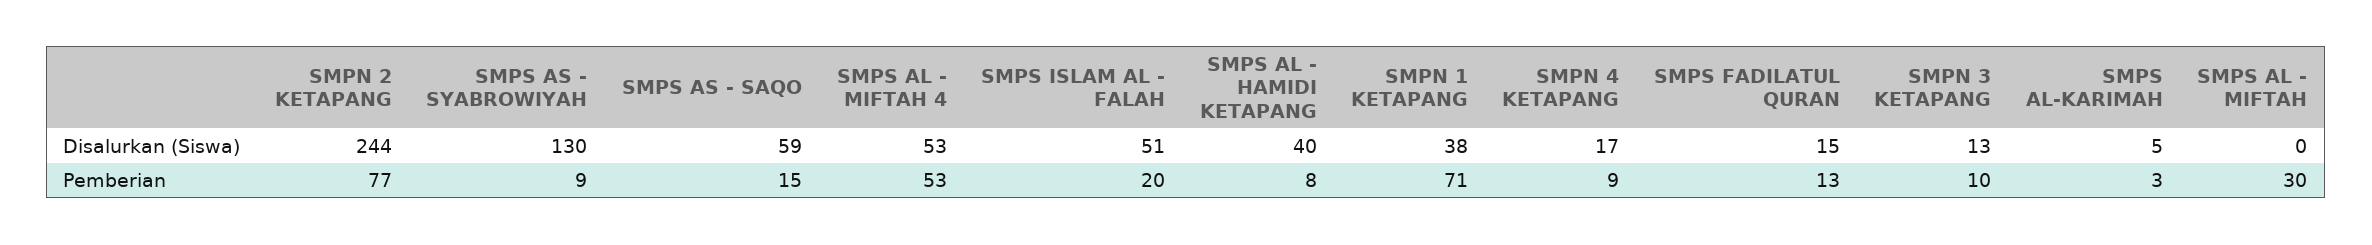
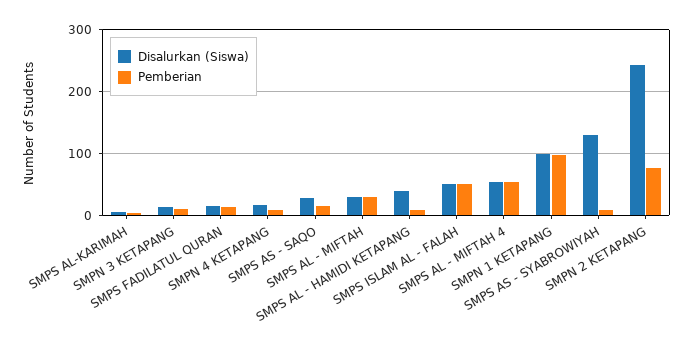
  {
    "Disalurkan (Siswa)": {
      "SMPN 2 KETAPANG": 244,
      "SMPS AS - SYABROWIYAH": 130,
-     "SMPS AS - SAQO": 59,
+     "SMPS AS - SAQO": 30,
      "SMPS AL - MIFTAH 4": 53,
      "SMPS ISLAM AL - FALAH": 51,
      "SMPS AL - HAMIDI KETAPANG": 40,
-     "SMPN 1 KETAPANG": 38,
+     "SMPN 1 KETAPANG": 100,
      "SMPN 4 KETAPANG": 17,
      "SMPS FADILATUL QURAN": 15,
      "SMPN 3 KETAPANG": 13,
      "SMPS AL-KARIMAH": 5,
-     "SMPS AL - MIFTAH": 0
+     "SMPS AL - MIFTAH": 30
    },
    "Pemberian": {
      "SMPN 2 KETAPANG": 77,
      "SMPS AS - SYABROWIYAH": 9,
      "SMPS AS - SAQO": 15,
      "SMPS AL - MIFTAH 4": 53,
-     "SMPS ISLAM AL - FALAH": 20,
+     "SMPS ISLAM AL - FALAH": 50,
      "SMPS AL - HAMIDI KETAPANG": 8,
-     "SMPN 1 KETAPANG": 71,
+     "SMPN 1 KETAPANG": 100,
      "SMPN 4 KETAPANG": 9,
      "SMPS FADILATUL QURAN": 13,
      "SMPN 3 KETAPANG": 10,
      "SMPS AL-KARIMAH": 3,
      "SMPS AL - MIFTAH": 30
    }
  }

